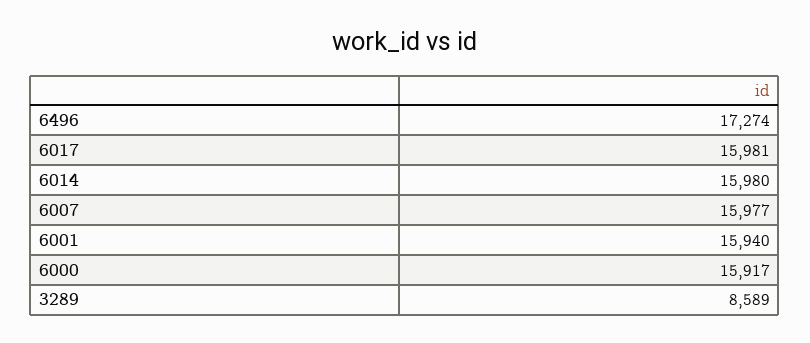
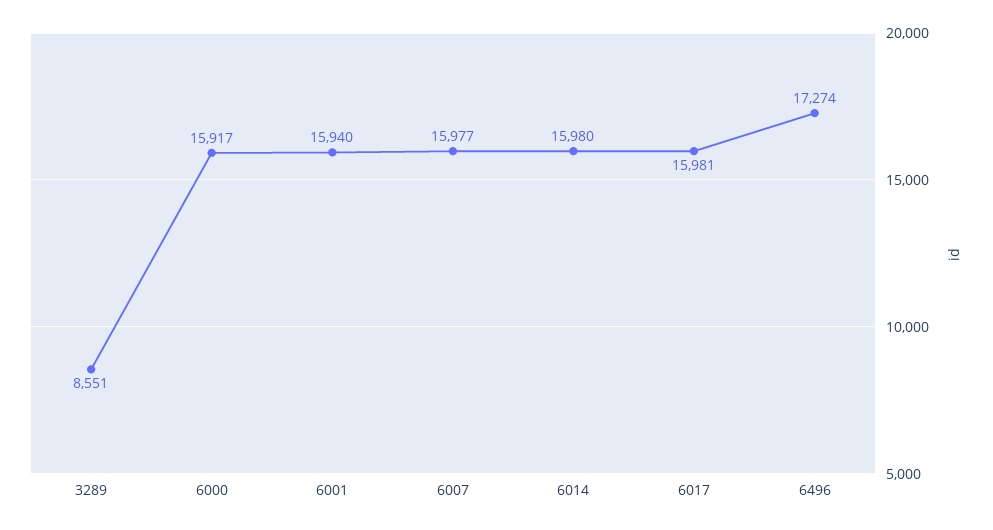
  {
    "6496": 17274,
    "6017": 15981,
    "6014": 15980,
    "6007": 15977,
    "6001": 15940,
    "6000": 15917,
-   "3289": 8589
+   "3289": 8551
  }

